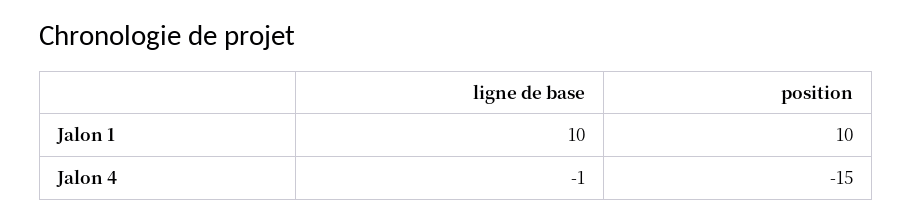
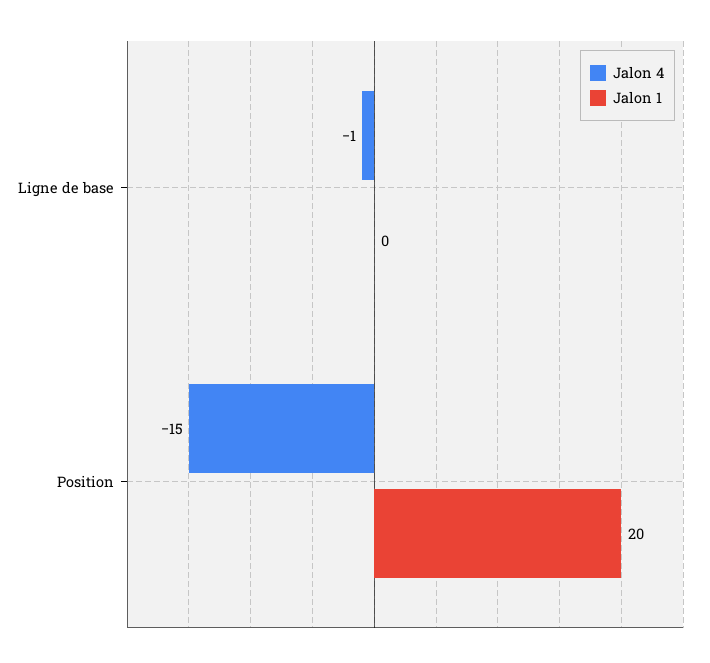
  {
    "Jalon 1": {
-     "ligne de base": 10,
+     "ligne de base": 0,
-     "position": 10
+     "position": 20
    },
    "Jalon 4": {
      "ligne de base": -1,
      "position": -15
    }
  }

